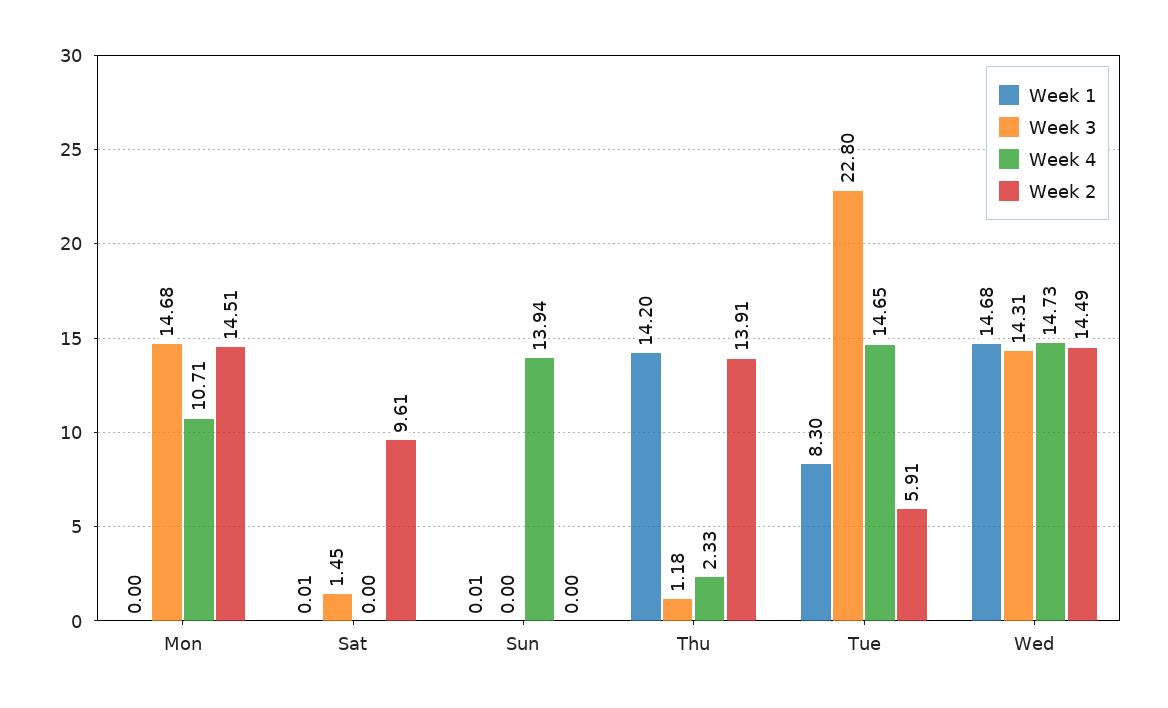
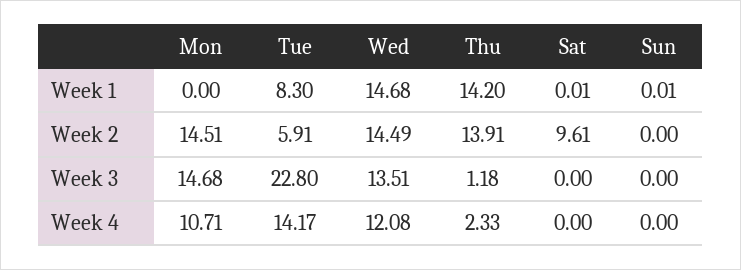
  {
    "Week 1": {
      "Mon": 0,
      "Sat": 0.01,
      "Sun": 0.01,
      "Thu": 14.2,
      "Tue": 8.3,
      "Wed": 14.68
    },
    "Week 3": {
      "Mon": 14.68,
-     "Sat": 1.45,
+     "Sat": 0,
      "Sun": 0,
      "Thu": 1.18,
      "Tue": 22.8,
-     "Wed": 14.31
+     "Wed": 13.51
    },
    "Week 4": {
      "Mon": 10.71,
      "Sat": 0,
-     "Sun": 13.94,
+     "Sun": 0,
      "Thu": 2.33,
-     "Tue": 14.65,
+     "Tue": 14.17,
-     "Wed": 14.73
+     "Wed": 12.08
    },
    "Week 2": {
      "Mon": 14.51,
      "Sat": 9.61,
      "Sun": 0,
      "Thu": 13.91,
      "Tue": 5.91,
      "Wed": 14.49
    }
  }

